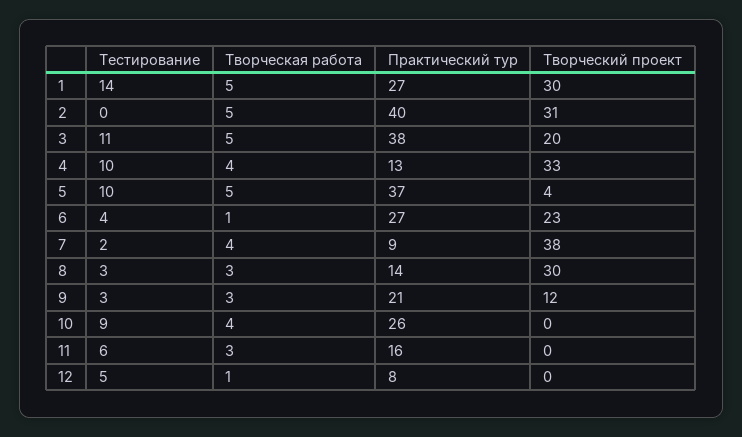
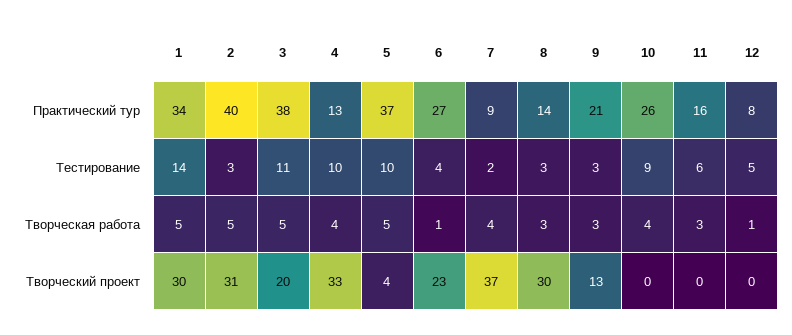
  {
    "Тестирование": {
      "1": 14,
-     "2": 0,
+     "2": 3,
      "3": 11,
      "4": 10,
      "5": 10,
      "6": 4,
      "7": 2,
      "8": 3,
      "9": 3,
      "10": 9,
      "11": 6,
      "12": 5
    },
    "Творческая работа": {
      "1": 5,
      "2": 5,
      "3": 5,
      "4": 4,
      "5": 5,
      "6": 1,
      "7": 4,
      "8": 3,
      "9": 3,
      "10": 4,
      "11": 3,
      "12": 1
    },
    "Практический тур": {
-     "1": 27,
+     "1": 34,
      "2": 40,
      "3": 38,
      "4": 13,
      "5": 37,
      "6": 27,
      "7": 9,
      "8": 14,
      "9": 21,
      "10": 26,
      "11": 16,
      "12": 8
    },
    "Творческий проект": {
      "1": 30,
      "2": 31,
      "3": 20,
      "4": 33,
      "5": 4,
      "6": 23,
-     "7": 38,
+     "7": 37,
      "8": 30,
-     "9": 12,
+     "9": 13,
      "10": 0,
      "11": 0,
      "12": 0
    }
  }

